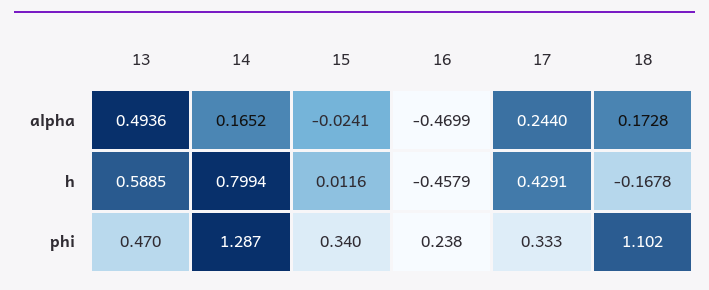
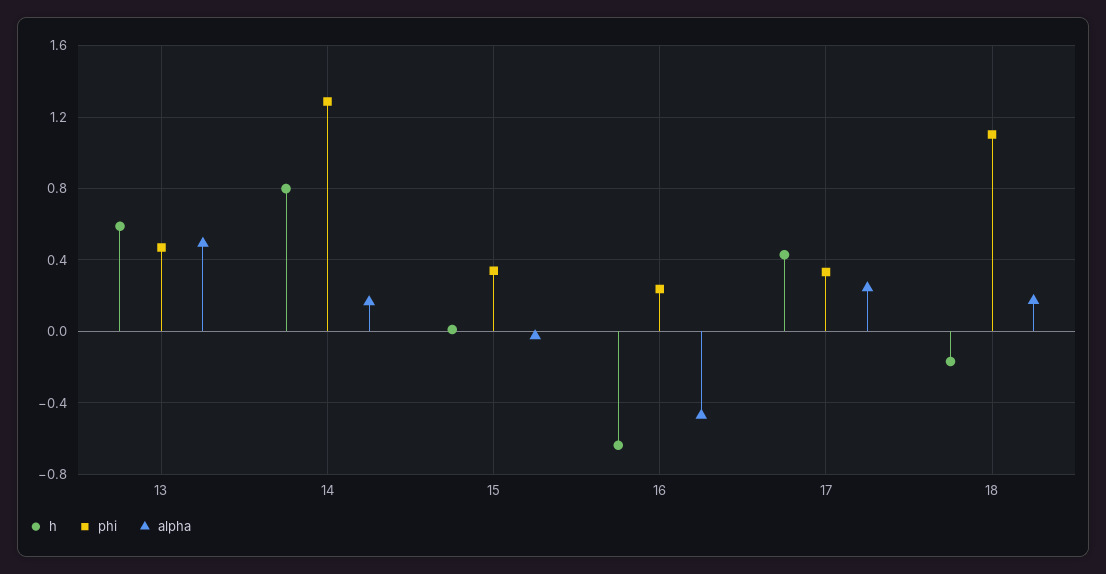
  {
    "alpha": {
      "13": 0.4936,
      "14": 0.1652,
      "15": -0.0241,
      "16": -0.4699,
      "17": 0.244,
      "18": 0.1728
    },
    "h": {
      "13": 0.5885,
      "14": 0.7994,
      "15": 0.0116,
-     "16": -0.4579,
+     "16": -0.65,
      "17": 0.4291,
      "18": -0.1678
    },
    "phi": {
      "13": 0.47,
      "14": 1.287,
      "15": 0.34,
      "16": 0.238,
      "17": 0.333,
      "18": 1.102
    }
  }

